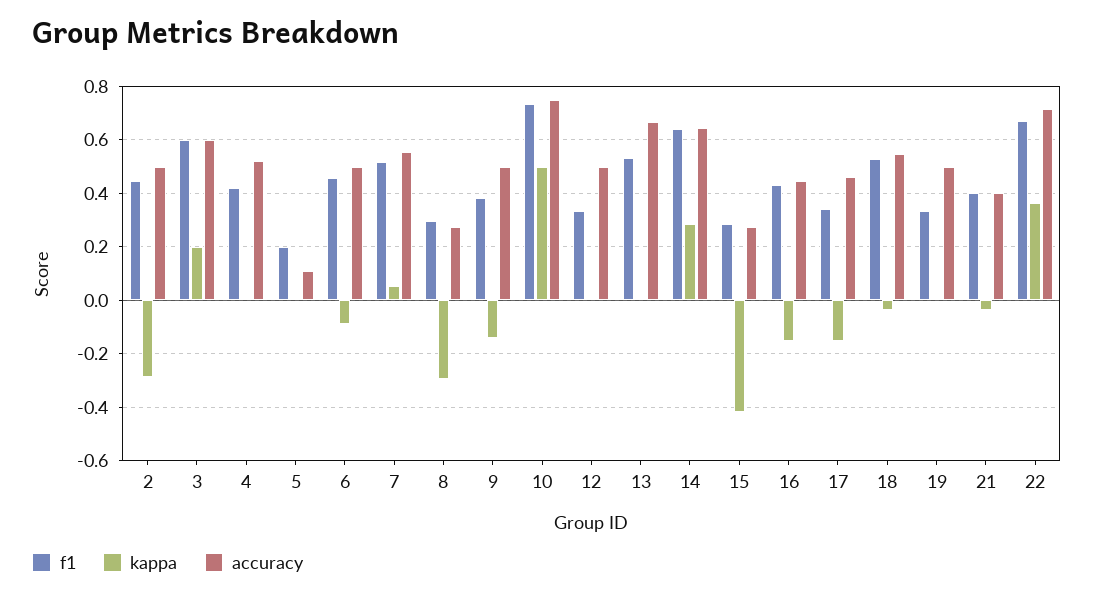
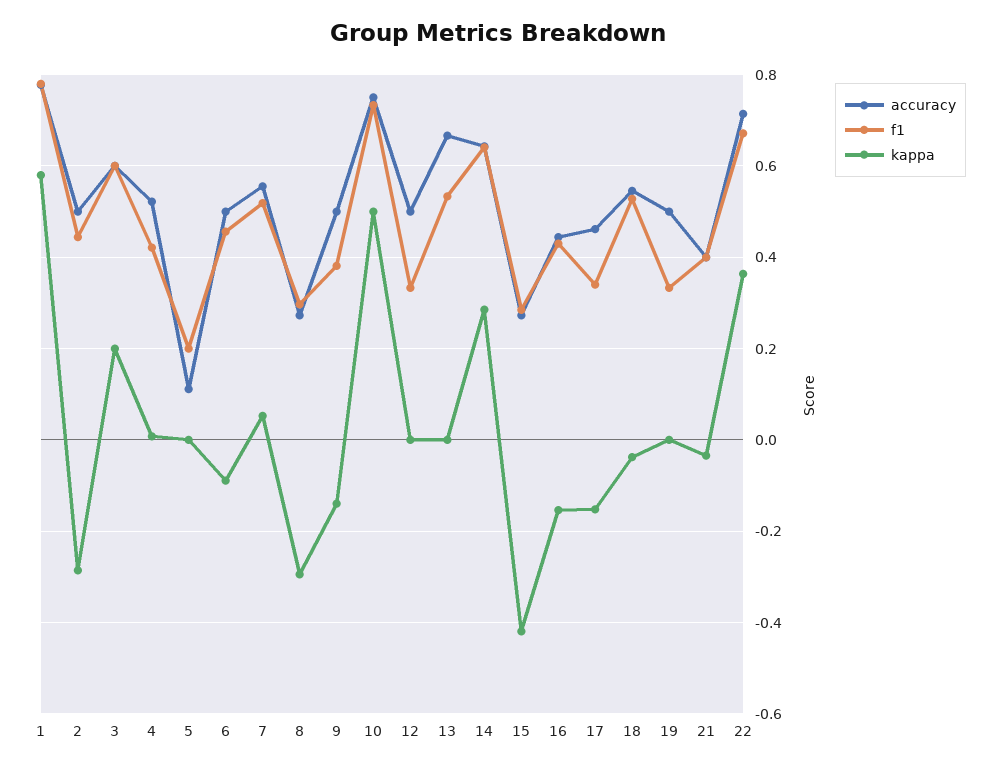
  {
    "f1": {
      "2": 0.44,
      "3": 0.6,
      "4": 0.42,
      "5": 0.2,
      "6": 0.46,
      "7": 0.52,
      "8": 0.3,
      "9": 0.38,
      "10": 0.74,
      "12": 0.34,
      "13": 0.54,
      "14": 0.64,
      "15": 0.28,
      "16": 0.44,
      "17": 0.34,
      "18": 0.52,
      "19": 0.34,
      "21": 0.4,
-     "22": 0.68
+     "22": 0.68,
+     "1": 0.78
    },
    "kappa": {
      "2": -0.28,
      "3": 0.2,
      "4": 0,
      "5": 0,
      "6": -0.08,
      "7": 0.06,
      "8": -0.3,
      "9": -0.14,
      "10": 0.5,
      "12": 0,
      "13": 0,
      "14": 0.28,
      "15": -0.42,
      "16": -0.16,
      "17": -0.16,
      "18": -0.04,
      "19": 0,
      "21": -0.04,
-     "22": 0.36
+     "22": 0.36,
+     "1": 0.58
    },
    "accuracy": {
      "2": 0.5,
      "3": 0.6,
      "4": 0.52,
      "5": 0.12,
      "6": 0.5,
      "7": 0.56,
      "8": 0.28,
      "9": 0.5,
      "10": 0.76,
      "12": 0.5,
      "13": 0.66,
      "14": 0.64,
      "15": 0.28,
      "16": 0.44,
      "17": 0.46,
      "18": 0.54,
      "19": 0.5,
      "21": 0.4,
-     "22": 0.72
+     "22": 0.72,
+     "1": 0.78
    }
  }

